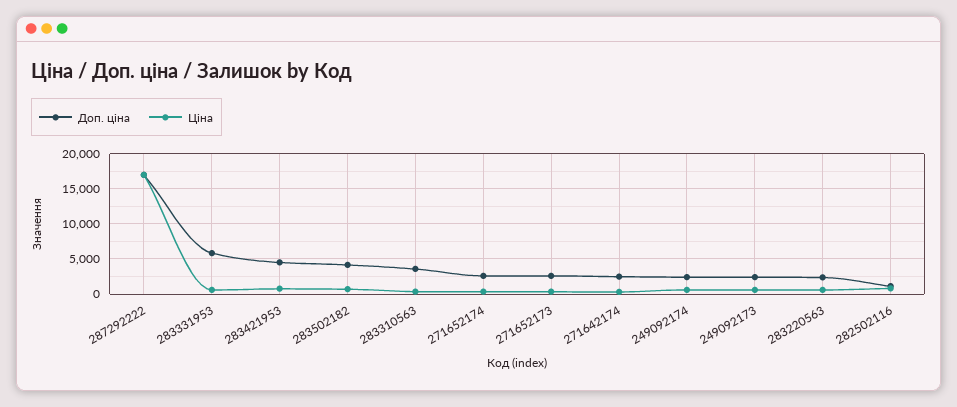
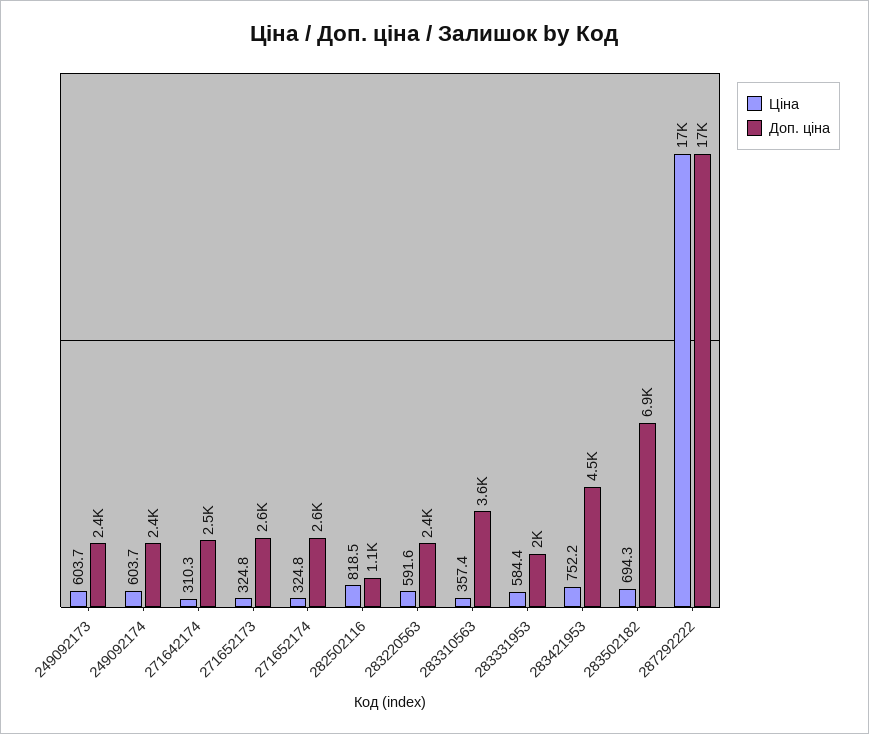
  {
    "Доп. ціна": {
      "287292222": 17000,
-     "283331953": 6000,
+     "283331953": 2000,
      "283421953": 4500,
-     "283502182": 4000,
+     "283502182": 6900,
      "283310563": 3600,
      "271652174": 2600,
      "271652173": 2600,
      "271642174": 2500,
      "249092174": 2400,
      "249092173": 2400,
      "283220563": 2400,
      "282502116": 1100
    },
    "Ціна": {
      "287292222": 17000,
      "283331953": 584.4,
      "283421953": 752.2,
      "283502182": 694.3,
      "283310563": 357.4,
      "271652174": 324.8,
      "271652173": 324.8,
      "271642174": 310.3,
      "249092174": 603.7,
      "249092173": 603.7,
      "283220563": 591.6,
      "282502116": 818.5
    }
  }

